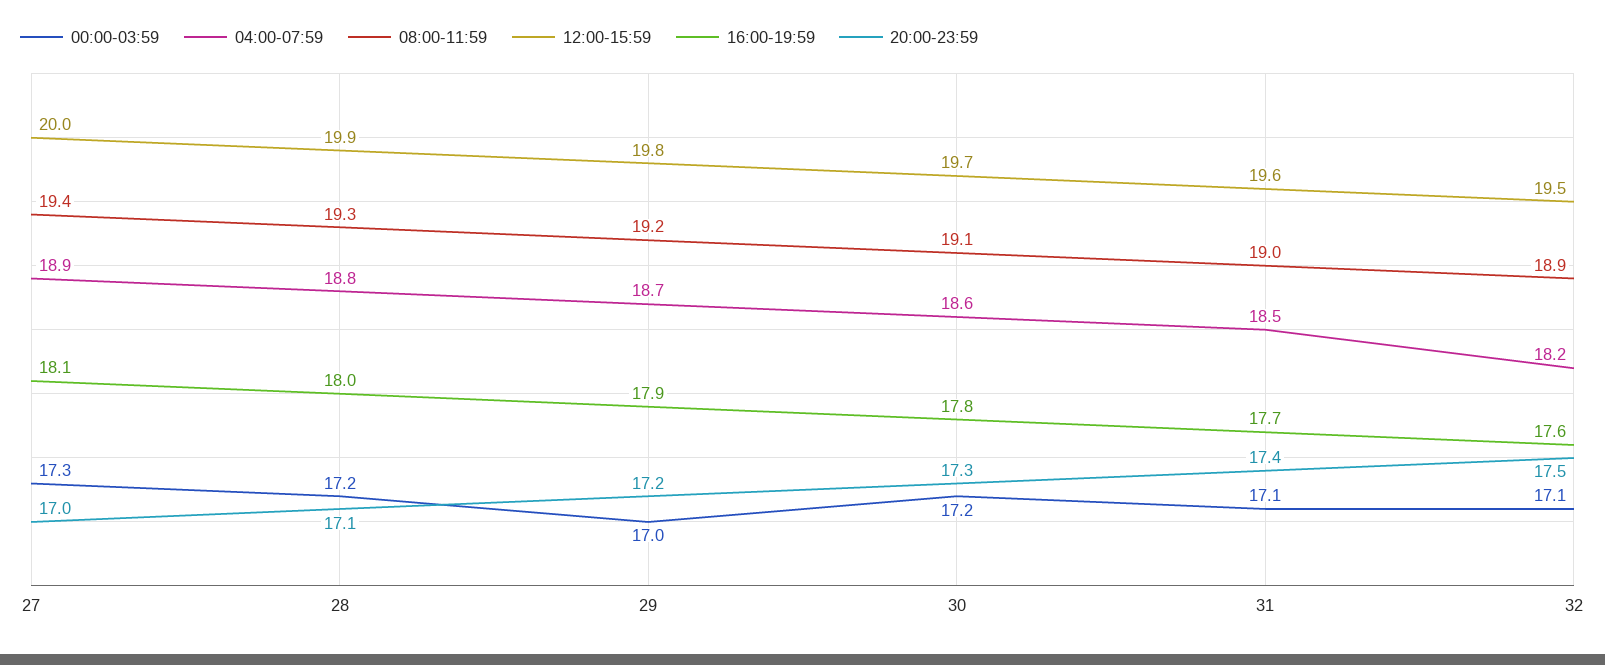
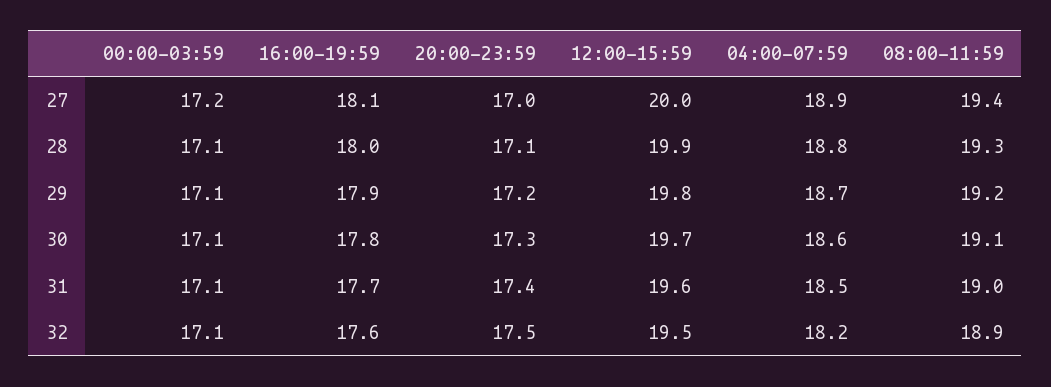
  {
    "00:00-03:59": {
-     "27": 17.3,
+     "27": 17.2,
-     "28": 17.2,
+     "28": 17.1,
-     "29": 17,
+     "29": 17.1,
-     "30": 17.2,
+     "30": 17.1,
      "31": 17.1,
      "32": 17.1
    },
    "04:00-07:59": {
      "27": 18.9,
      "28": 18.8,
      "29": 18.7,
      "30": 18.6,
      "31": 18.5,
      "32": 18.2
    },
    "08:00-11:59": {
      "27": 19.4,
      "28": 19.3,
      "29": 19.2,
      "30": 19.1,
      "31": 19,
      "32": 18.9
    },
    "12:00-15:59": {
      "27": 20,
      "28": 19.9,
      "29": 19.8,
      "30": 19.7,
      "31": 19.6,
      "32": 19.5
    },
    "16:00-19:59": {
      "27": 18.1,
      "28": 18,
      "29": 17.9,
      "30": 17.8,
      "31": 17.7,
      "32": 17.6
    },
    "20:00-23:59": {
      "27": 17,
      "28": 17.1,
      "29": 17.2,
      "30": 17.3,
      "31": 17.4,
      "32": 17.5
    }
  }

